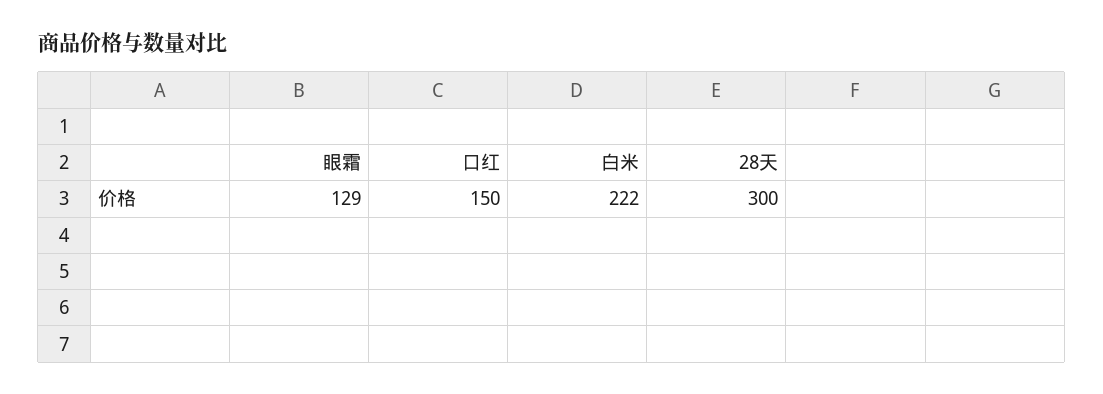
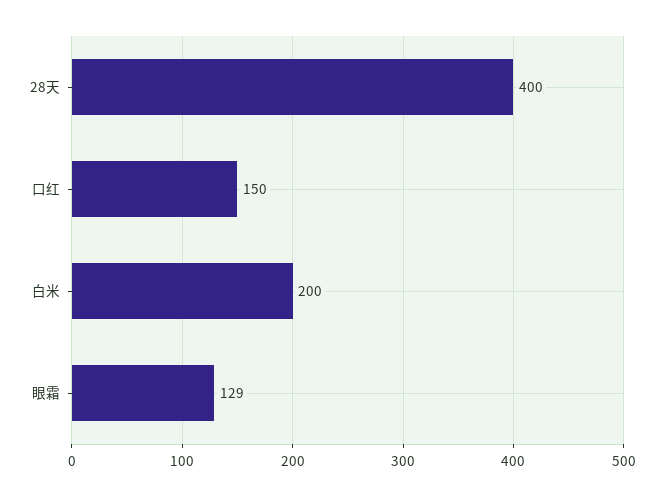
  {
    "眼霜": 129,
    "口红": 150,
-   "白米": 222,
+   "白米": 200,
-   "28天": 300
+   "28天": 400
  }

